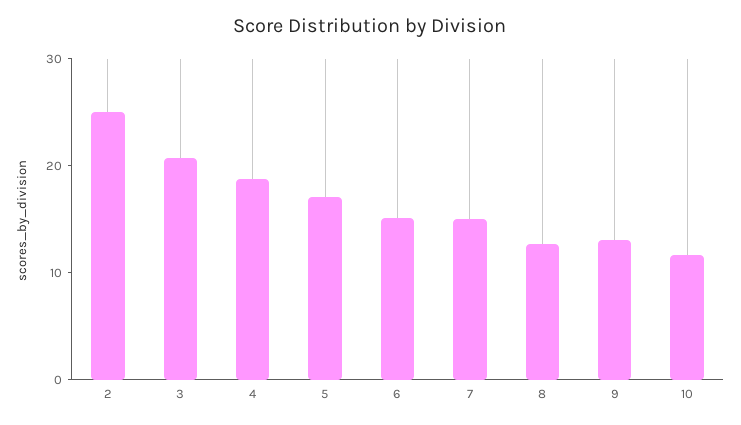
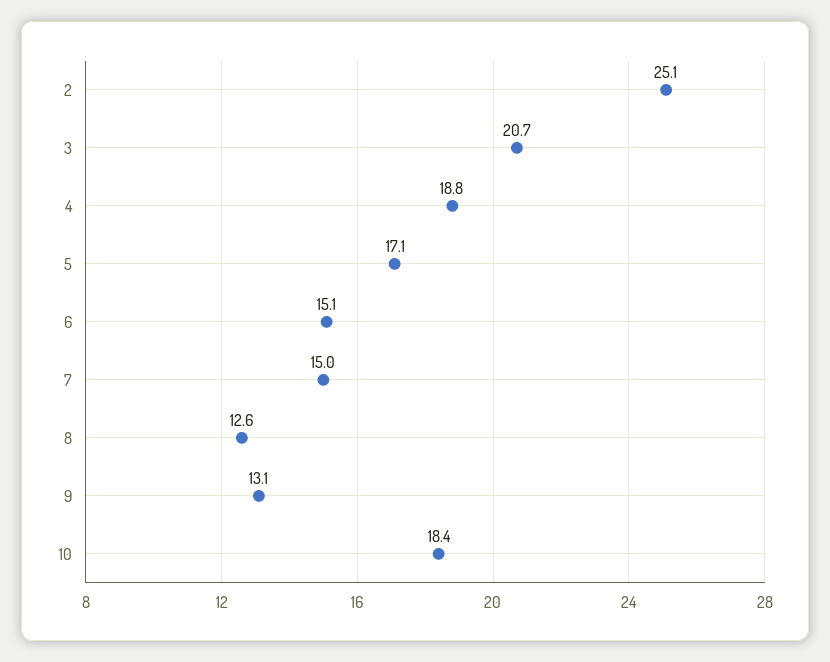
  {
    "2": 25.1,
    "3": 20.7,
    "4": 18.8,
    "5": 17.1,
    "6": 15.1,
    "7": 15,
    "8": 12.6,
    "9": 13.1,
-   "10": 12
+   "10": 18.4
  }

